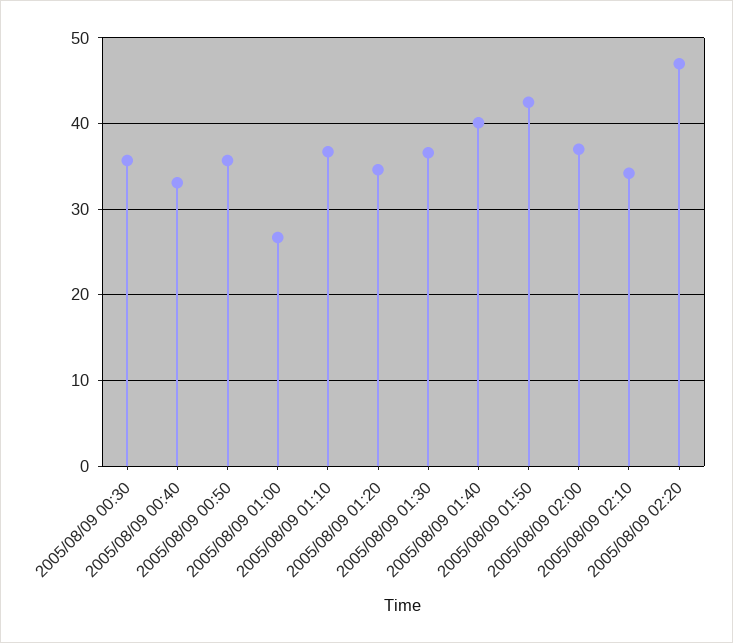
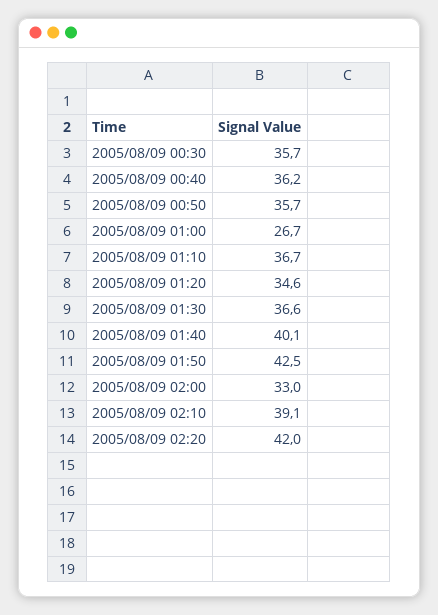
  {
    "2005/08/09 00:30": 35.7,
-   "2005/08/09 00:40": 33,
+   "2005/08/09 00:40": 36.2,
    "2005/08/09 00:50": 35.7,
    "2005/08/09 01:00": 26.7,
    "2005/08/09 01:10": 36.7,
    "2005/08/09 01:20": 34.6,
    "2005/08/09 01:30": 36.6,
    "2005/08/09 01:40": 40.1,
    "2005/08/09 01:50": 42.5,
-   "2005/08/09 02:00": 37,
+   "2005/08/09 02:00": 33,
-   "2005/08/09 02:10": 34,
+   "2005/08/09 02:10": 39.1,
-   "2005/08/09 02:20": 47
+   "2005/08/09 02:20": 42
  }

